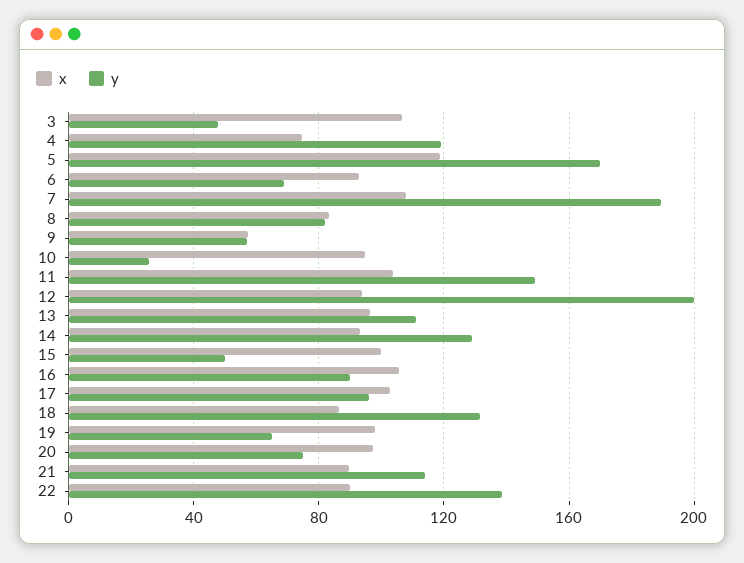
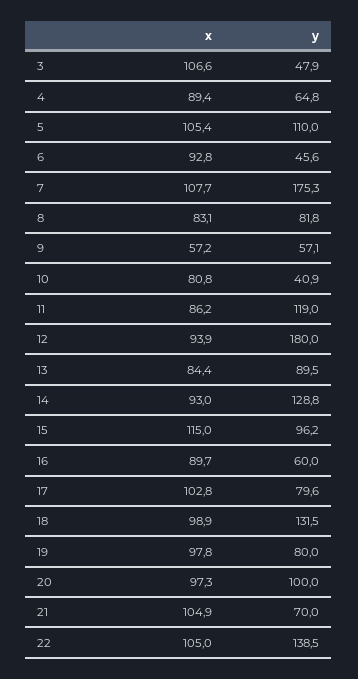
  {
    "x": {
      "3": 106.6,
-     "4": 75,
+     "4": 89.4,
-     "5": 120,
+     "5": 105.4,
      "6": 92.8,
      "7": 107.7,
      "8": 83.1,
      "9": 57.2,
-     "10": 95,
+     "10": 80.8,
-     "11": 105,
+     "11": 86.2,
      "12": 93.9,
-     "13": 95,
+     "13": 84.4,
      "14": 93,
-     "15": 100,
+     "15": 115,
-     "16": 105,
+     "16": 89.7,
      "17": 102.8,
-     "18": 85,
+     "18": 98.9,
      "19": 97.8,
      "20": 97.3,
-     "21": 90,
+     "21": 104.9,
-     "22": 90
+     "22": 105
    },
    "y": {
      "3": 47.9,
-     "4": 120,
+     "4": 64.8,
-     "5": 170,
+     "5": 110,
-     "6": 70,
+     "6": 45.6,
-     "7": 190,
+     "7": 175.3,
      "8": 81.8,
      "9": 57.1,
-     "10": 25,
+     "10": 40.9,
-     "11": 150,
+     "11": 119,
-     "12": 200,
+     "12": 180,
-     "13": 110,
+     "13": 89.5,
      "14": 128.8,
-     "15": 50,
+     "15": 96.2,
-     "16": 90,
+     "16": 60,
-     "17": 95,
+     "17": 79.6,
      "18": 131.5,
-     "19": 65,
+     "19": 80,
-     "20": 75,
+     "20": 100,
-     "21": 115,
+     "21": 70,
      "22": 138.5
    }
  }

